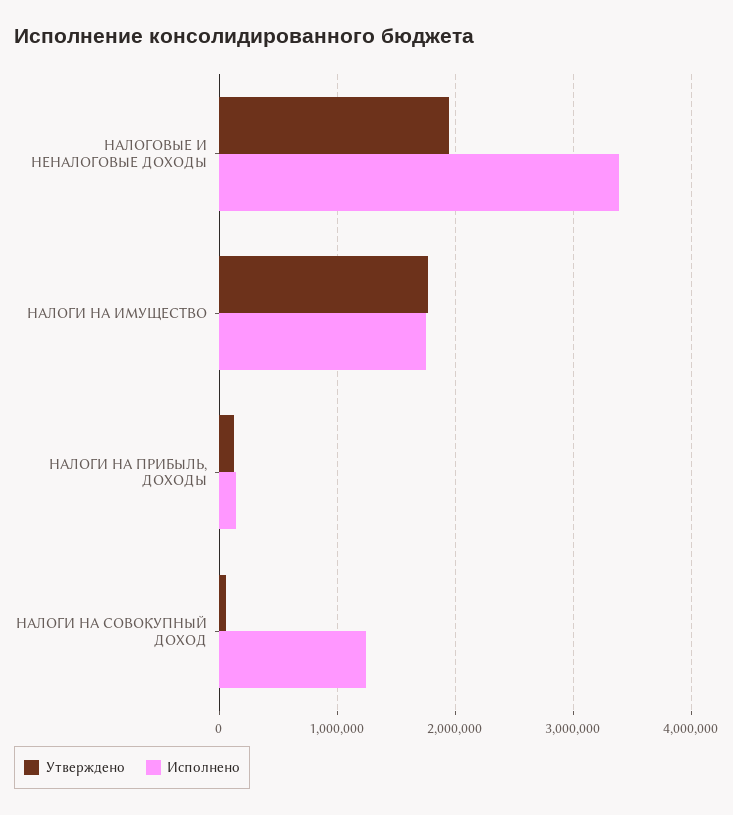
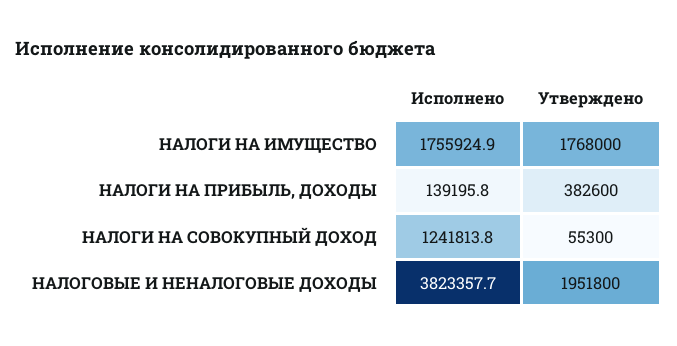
  {
    "Утверждено": {
      "НАЛОГОВЫЕ И НЕНАЛОГОВЫЕ ДОХОДЫ": 1951800,
      "НАЛОГИ НА ИМУЩЕСТВО": 1768000,
-     "НАЛОГИ НА ПРИБЫЛЬ, ДОХОДЫ": 100000,
+     "НАЛОГИ НА ПРИБЫЛЬ, ДОХОДЫ": 382600,
      "НАЛОГИ НА СОВОКУПНЫЙ ДОХОД": 55300
    },
    "Исполнено": {
-     "НАЛОГОВЫЕ И НЕНАЛОГОВЫЕ ДОХОДЫ": 3400000,
+     "НАЛОГОВЫЕ И НЕНАЛОГОВЫЕ ДОХОДЫ": 3823357.7,
      "НАЛОГИ НА ИМУЩЕСТВО": 1755924.9,
      "НАЛОГИ НА ПРИБЫЛЬ, ДОХОДЫ": 139195.8,
      "НАЛОГИ НА СОВОКУПНЫЙ ДОХОД": 1241813.8
    }
  }

